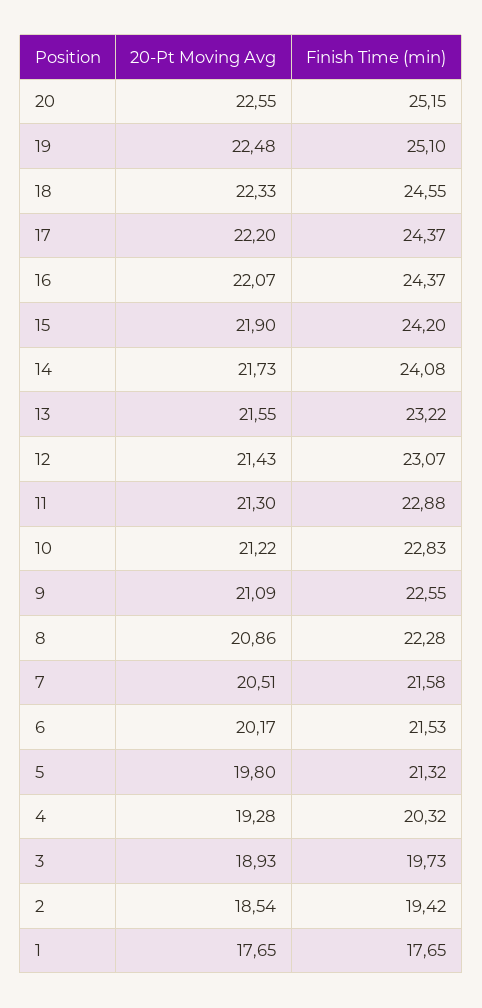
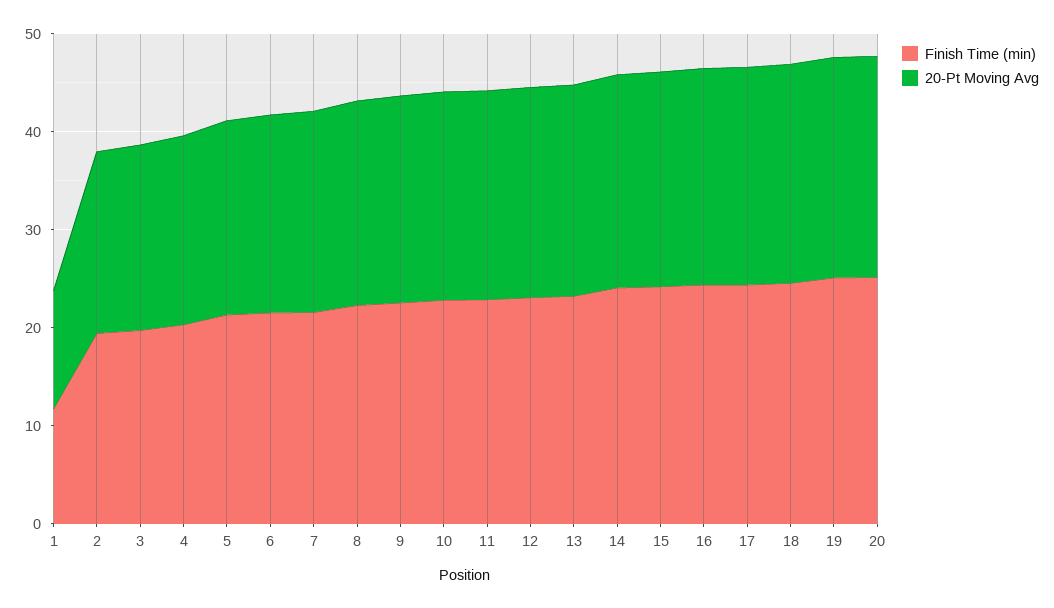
  {
    "20-Pt Moving Avg": {
      "20": 22.55,
      "19": 22.48,
      "18": 22.33,
      "17": 22.2,
      "16": 22.07,
      "15": 21.9,
      "14": 21.73,
      "13": 21.55,
      "12": 21.43,
      "11": 21.3,
      "10": 21.22,
      "9": 21.09,
      "8": 20.86,
      "7": 20.51,
      "6": 20.17,
      "5": 19.8,
      "4": 19.28,
      "3": 18.93,
      "2": 18.54,
-     "1": 17.65
+     "1": 12
    },
    "Finish Time (min)": {
      "20": 25.15,
      "19": 25.1,
      "18": 24.55,
      "17": 24.37,
      "16": 24.37,
      "15": 24.2,
      "14": 24.08,
      "13": 23.22,
      "12": 23.07,
      "11": 22.88,
      "10": 22.83,
      "9": 22.55,
      "8": 22.28,
      "7": 21.58,
      "6": 21.53,
      "5": 21.32,
      "4": 20.32,
      "3": 19.73,
      "2": 19.42,
-     "1": 17.65
+     "1": 12
    }
  }

